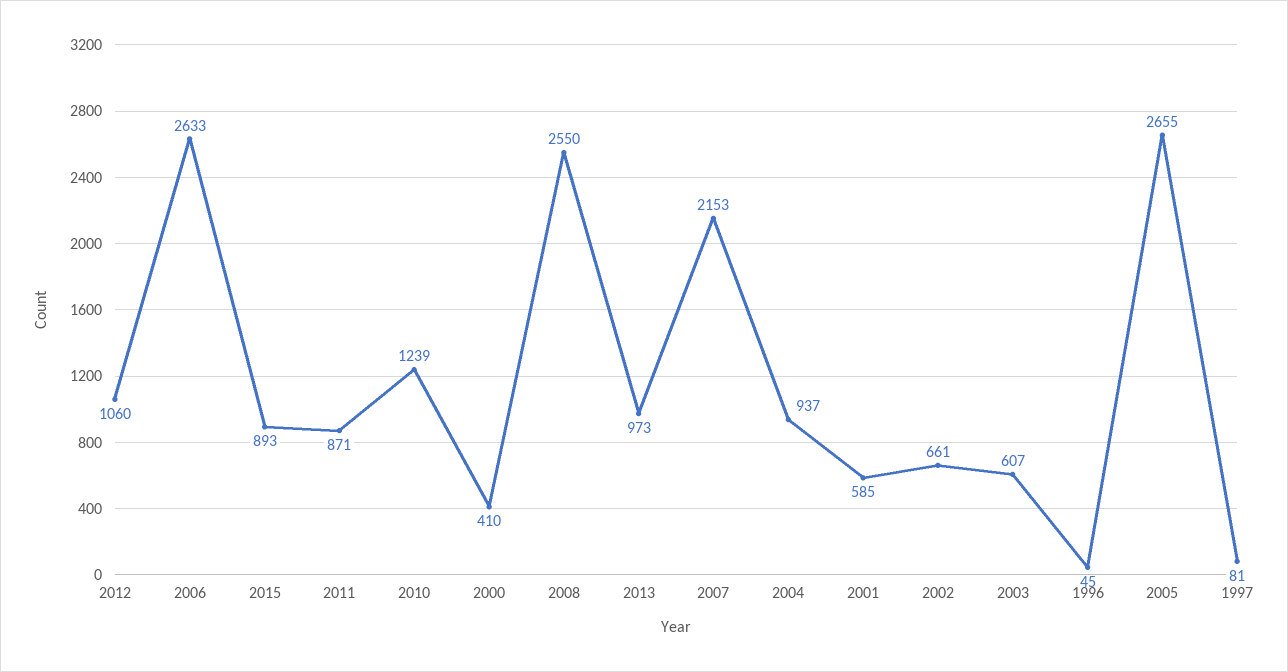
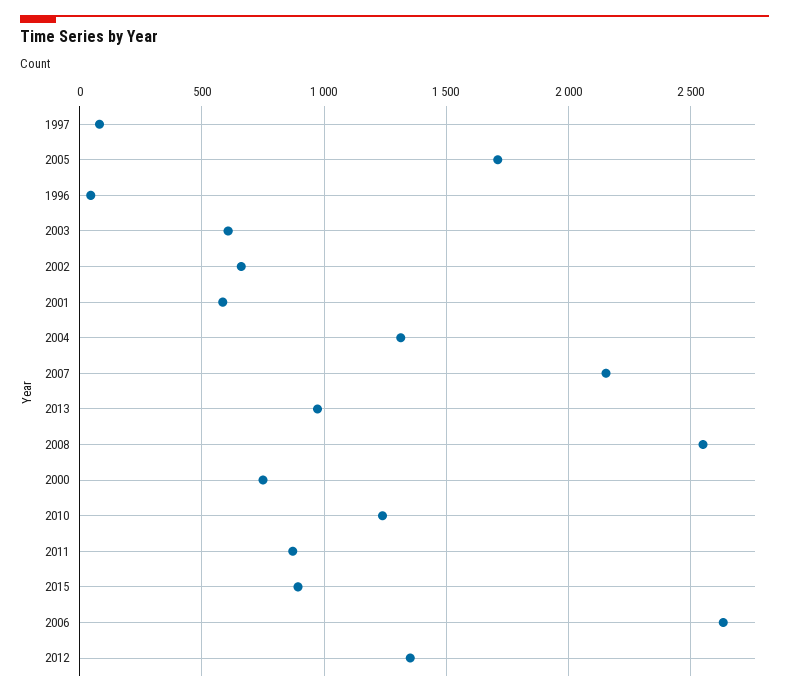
  {
-   "2012": 1060,
+   "2012": 1350,
    "2006": 2633,
    "2015": 893,
    "2011": 871,
    "2010": 1239,
-   "2000": 410,
+   "2000": 750,
    "2008": 2550,
    "2013": 973,
    "2007": 2153,
-   "2004": 937,
+   "2004": 1300,
    "2001": 585,
    "2002": 661,
    "2003": 607,
    "1996": 45,
-   "2005": 2655,
+   "2005": 1700,
    "1997": 81
  }

